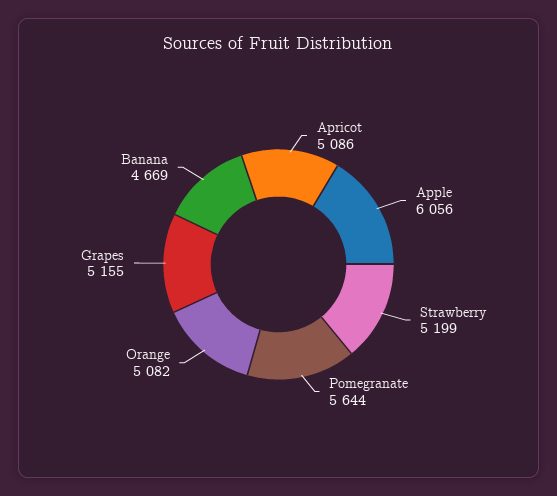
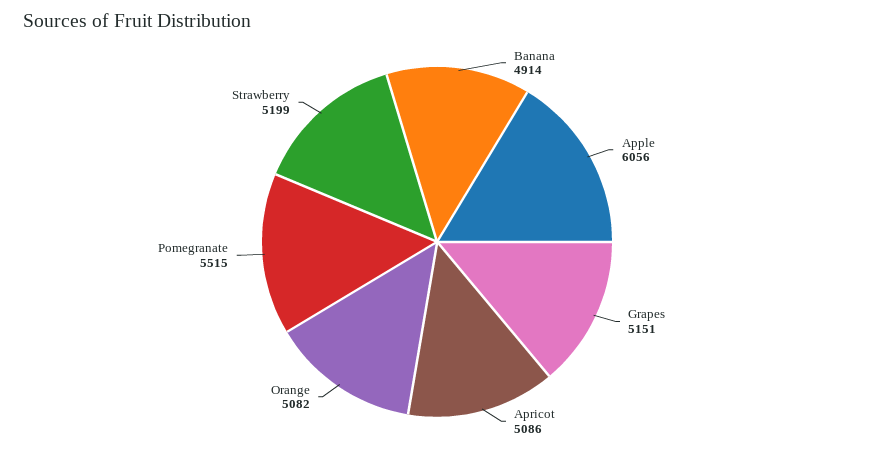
  {
    "Apricot": 5086,
    "Apple": 6056,
    "Strawberry": 5199,
-   "Pomegranate": 5644,
+   "Pomegranate": 5515,
    "Orange": 5082,
-   "Grapes": 5155,
+   "Grapes": 5151,
-   "Banana": 4669
+   "Banana": 4914
  }

